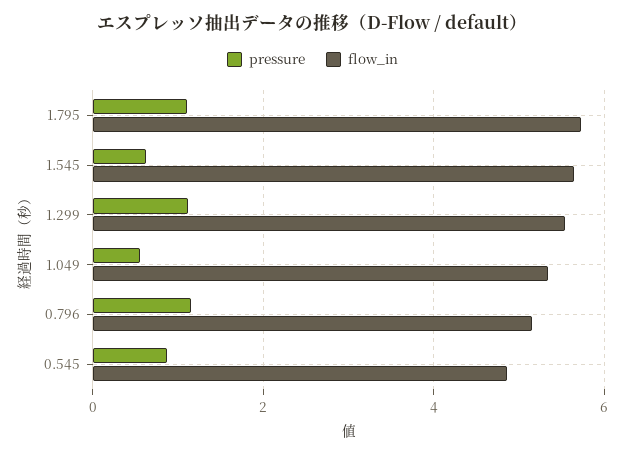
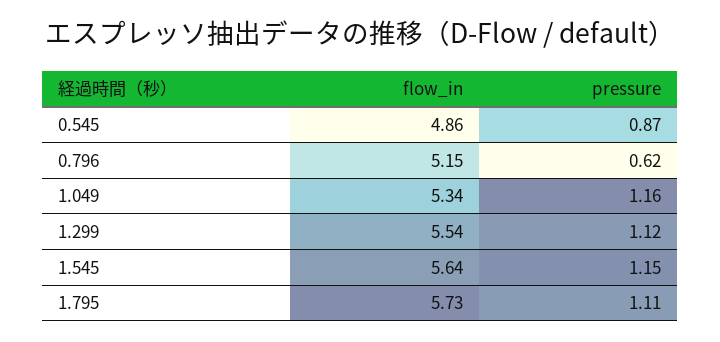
  {
    "pressure": {
      "1.795": 1.11,
-     "1.545": 0.6,
+     "1.545": 1.15,
      "1.299": 1.12,
-     "1.049": 0.6,
+     "1.049": 1.16,
-     "0.796": 1.2,
+     "0.796": 0.62,
      "0.545": 0.87
    },
    "flow_in": {
      "1.795": 5.73,
      "1.545": 5.64,
      "1.299": 5.54,
      "1.049": 5.34,
      "0.796": 5.15,
      "0.545": 4.86
    }
  }

